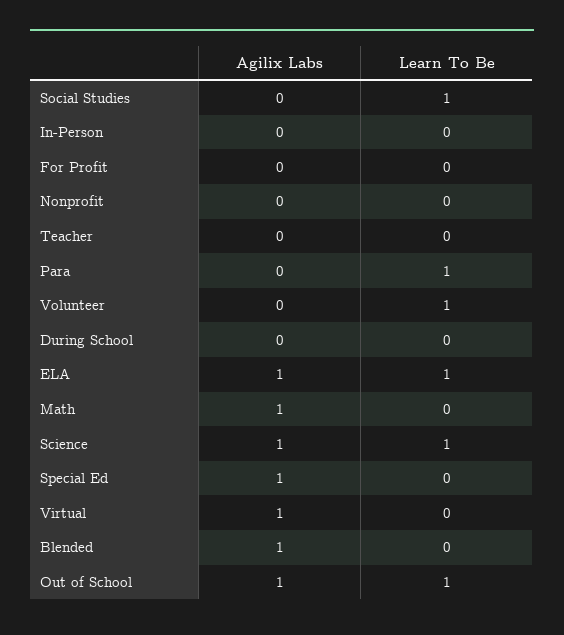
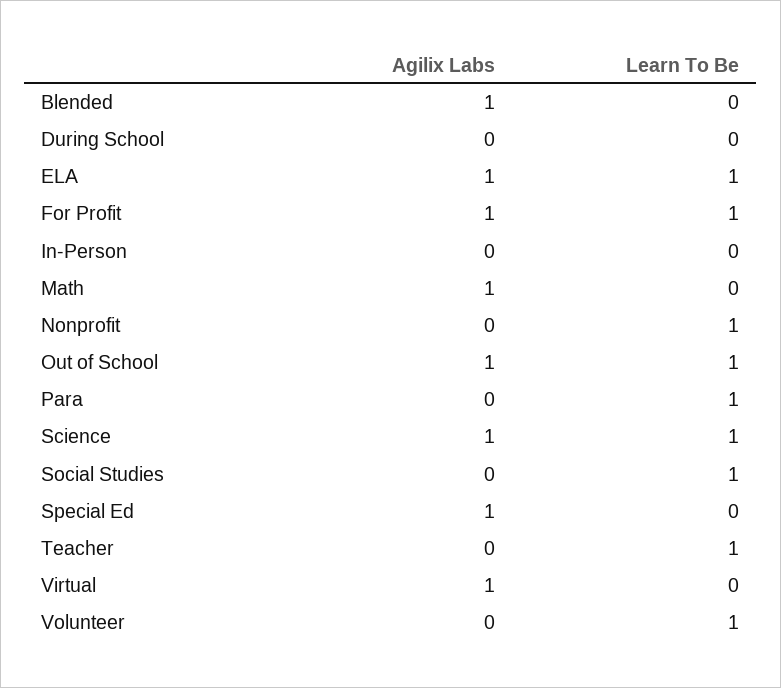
  {
    "Agilix Labs": {
      "Social Studies": 0,
      "In-Person": 0,
-     "For Profit": 0,
+     "For Profit": 1,
      "Nonprofit": 0,
      "Teacher": 0,
      "Para": 0,
      "Volunteer": 0,
      "During School": 0,
      "ELA": 1,
      "Math": 1,
      "Science": 1,
      "Special Ed": 1,
      "Virtual": 1,
      "Blended": 1,
      "Out of School": 1
    },
    "Learn To Be": {
      "Social Studies": 1,
      "In-Person": 0,
-     "For Profit": 0,
+     "For Profit": 1,
-     "Nonprofit": 0,
+     "Nonprofit": 1,
-     "Teacher": 0,
+     "Teacher": 1,
      "Para": 1,
      "Volunteer": 1,
      "During School": 0,
      "ELA": 1,
      "Math": 0,
      "Science": 1,
      "Special Ed": 0,
      "Virtual": 0,
      "Blended": 0,
      "Out of School": 1
    }
  }

